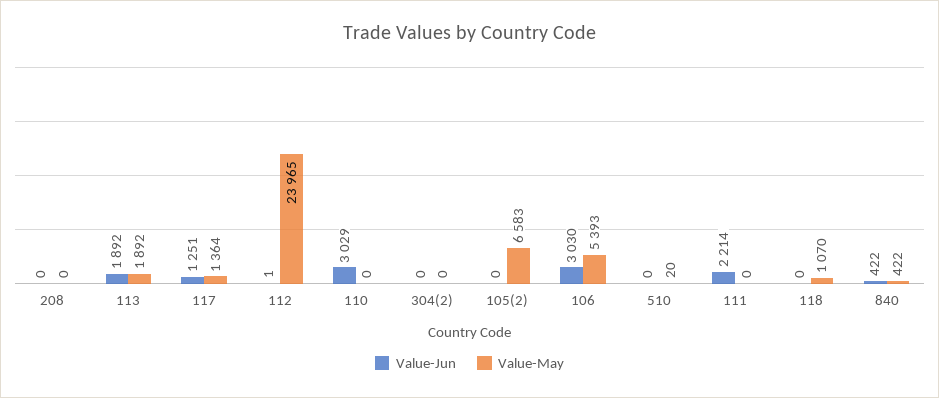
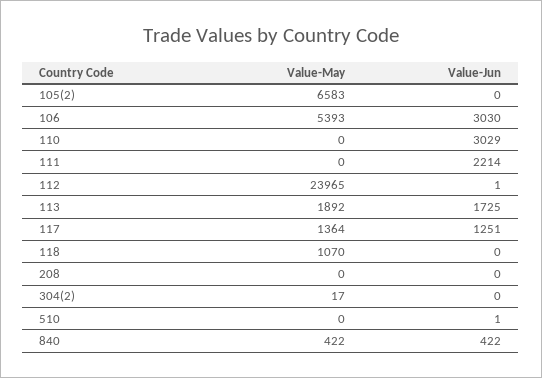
  {
    "Value-Jun": {
      "208": 0,
-     "113": 1892,
+     "113": 1725,
      "117": 1251,
      "112": 1,
      "110": 3029,
      "304(2)": 0,
      "105(2)": 0,
      "106": 3030,
-     "510": 0,
+     "510": 1,
      "111": 2214,
      "118": 0,
      "840": 422
    },
    "Value-May": {
      "208": 0,
      "113": 1892,
      "117": 1364,
      "112": 23965,
      "110": 0,
-     "304(2)": 0,
+     "304(2)": 17,
      "105(2)": 6583,
      "106": 5393,
-     "510": 20,
+     "510": 0,
      "111": 0,
      "118": 1070,
      "840": 422
    }
  }

